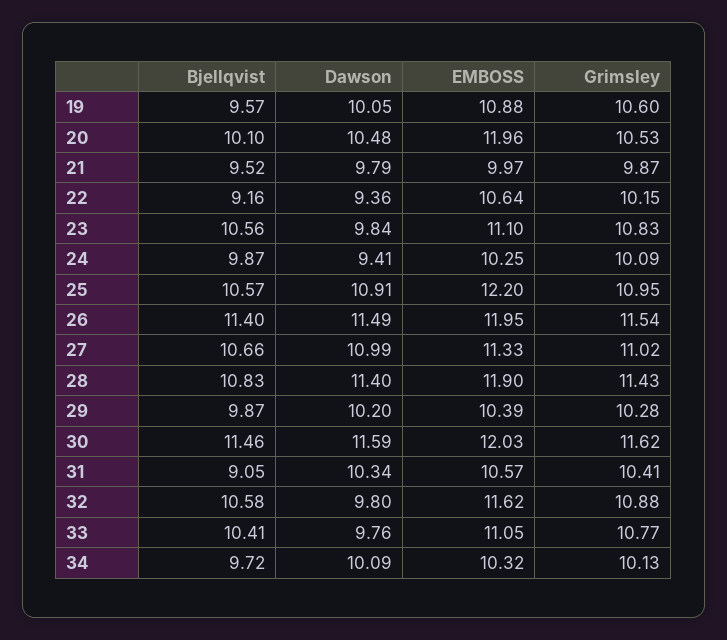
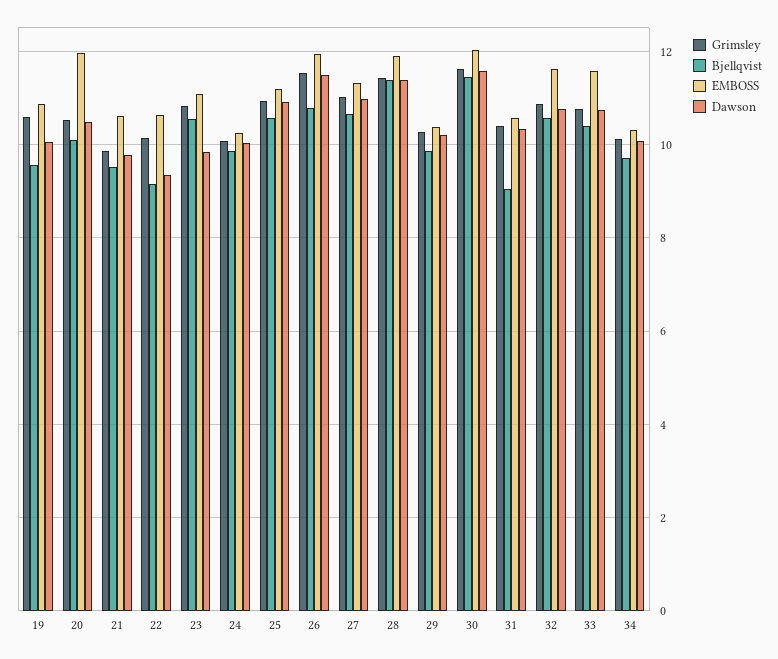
  {
    "Bjellqvist": {
      "19": 9.57,
      "20": 10.1,
      "21": 9.52,
      "22": 9.16,
      "23": 10.56,
      "24": 9.87,
      "25": 10.57,
-     "26": 11.4,
+     "26": 10.8,
      "27": 10.66,
-     "28": 10.83,
+     "28": 11.4,
      "29": 9.87,
      "30": 11.46,
      "31": 9.05,
      "32": 10.58,
      "33": 10.41,
      "34": 9.72
    },
    "Dawson": {
      "19": 10.05,
      "20": 10.48,
      "21": 9.79,
      "22": 9.36,
      "23": 9.84,
-     "24": 9.41,
+     "24": 10,
      "25": 10.91,
      "26": 11.49,
      "27": 10.99,
      "28": 11.4,
      "29": 10.2,
      "30": 11.59,
      "31": 10.34,
-     "32": 9.8,
+     "32": 10.8,
-     "33": 9.76,
+     "33": 10.8,
      "34": 10.09
    },
    "EMBOSS": {
      "19": 10.88,
      "20": 11.96,
-     "21": 9.97,
+     "21": 10.6,
      "22": 10.64,
      "23": 11.1,
      "24": 10.25,
-     "25": 12.2,
+     "25": 11.2,
      "26": 11.95,
      "27": 11.33,
      "28": 11.9,
      "29": 10.39,
      "30": 12.03,
      "31": 10.57,
      "32": 11.62,
-     "33": 11.05,
+     "33": 11.6,
      "34": 10.32
    },
    "Grimsley": {
      "19": 10.6,
      "20": 10.53,
      "21": 9.87,
      "22": 10.15,
      "23": 10.83,
      "24": 10.09,
      "25": 10.95,
      "26": 11.54,
      "27": 11.02,
      "28": 11.43,
      "29": 10.28,
      "30": 11.62,
      "31": 10.41,
      "32": 10.88,
      "33": 10.77,
      "34": 10.13
    }
  }

